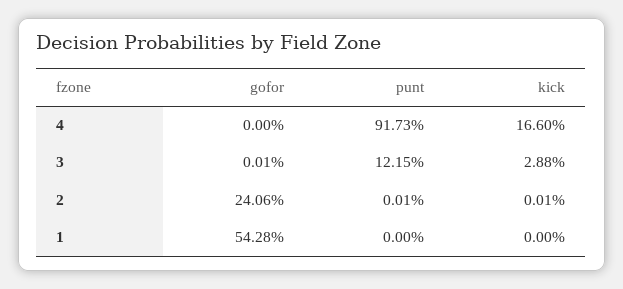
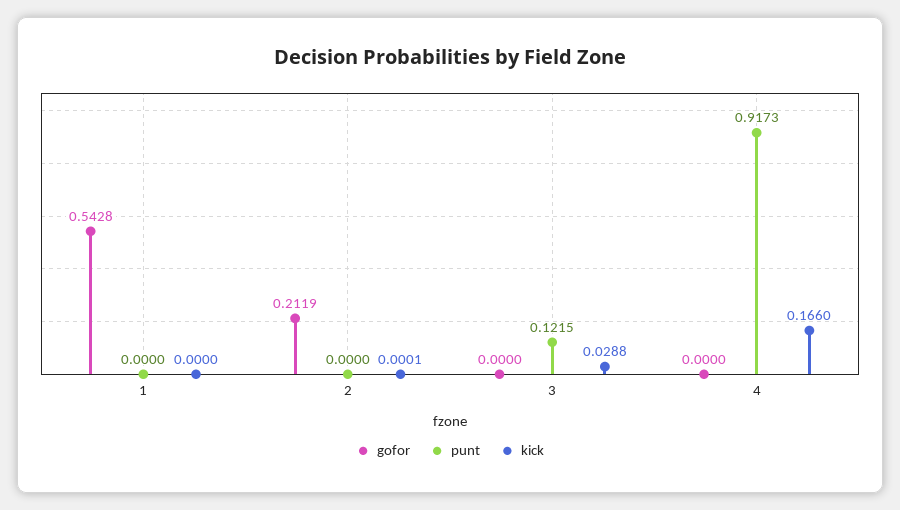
  {
    "gofor": {
      "4": 0,
-     "3": 0.0001,
+     "3": 0,
-     "2": 0.2406,
+     "2": 0.2119,
      "1": 0.5428
    },
    "punt": {
      "4": 0.9173,
      "3": 0.1215,
-     "2": 0.0001,
+     "2": 0,
      "1": 0
    },
    "kick": {
      "4": 0.166,
      "3": 0.0288,
      "2": 0.0001,
      "1": 0
    }
  }

